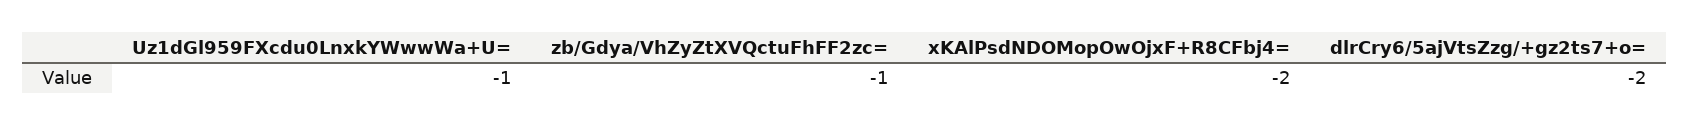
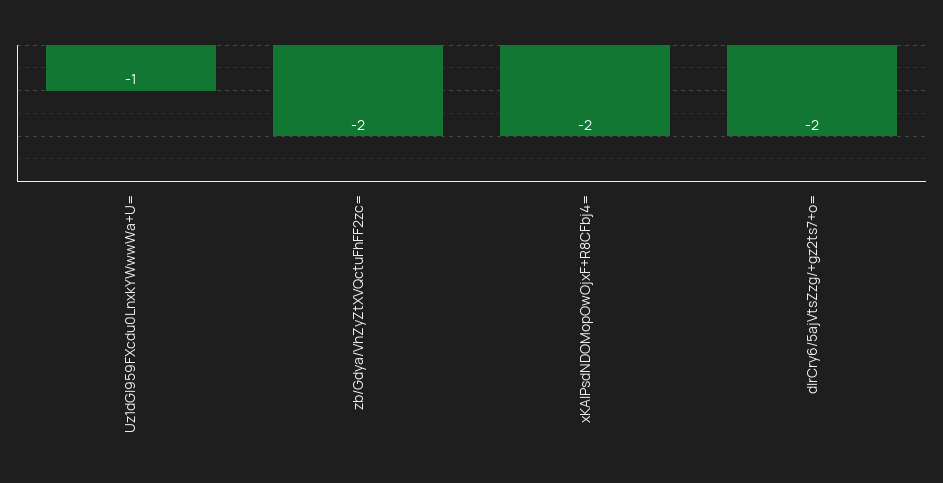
  {
    "Uz1dGl959FXcdu0LnxkYWwwWa+U=": -1,
-   "zb/Gdya/VhZyZtXVQctuFhFF2zc=": -1,
+   "zb/Gdya/VhZyZtXVQctuFhFF2zc=": -2,
    "xKAlPsdNDOMopOwOjxF+R8CFbj4=": -2,
    "dlrCry6/5ajVtsZzg/+gz2ts7+o=": -2
  }

